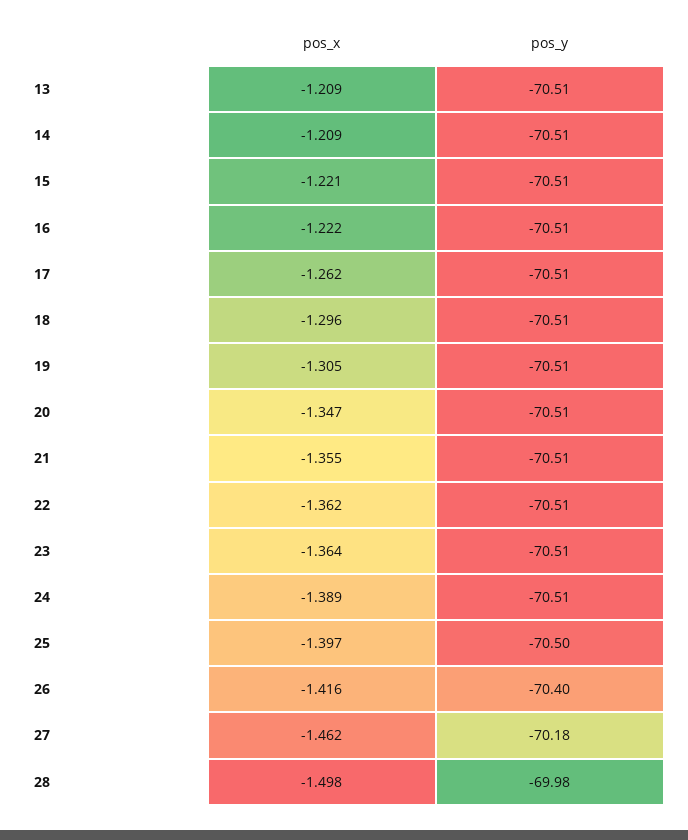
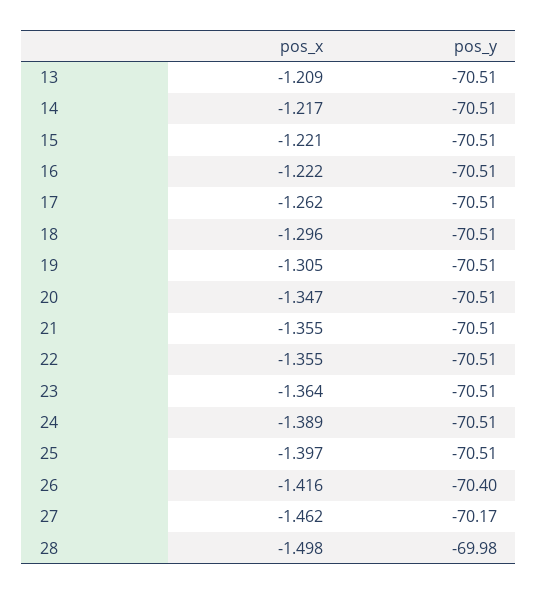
  {
    "pos_x": {
      "13": -1.209,
-     "14": -1.209,
+     "14": -1.217,
      "15": -1.221,
      "16": -1.222,
      "17": -1.262,
      "18": -1.296,
      "19": -1.305,
      "20": -1.347,
      "21": -1.355,
-     "22": -1.362,
+     "22": -1.355,
      "23": -1.364,
      "24": -1.389,
      "25": -1.397,
      "26": -1.416,
      "27": -1.462,
      "28": -1.498
    },
    "pos_y": {
      "13": -70.51,
      "14": -70.51,
      "15": -70.51,
      "16": -70.51,
      "17": -70.51,
      "18": -70.51,
      "19": -70.51,
      "20": -70.51,
      "21": -70.51,
      "22": -70.51,
      "23": -70.51,
      "24": -70.51,
-     "25": -70.5,
+     "25": -70.51,
      "26": -70.4,
-     "27": -70.18,
+     "27": -70.17,
      "28": -69.98
    }
  }

